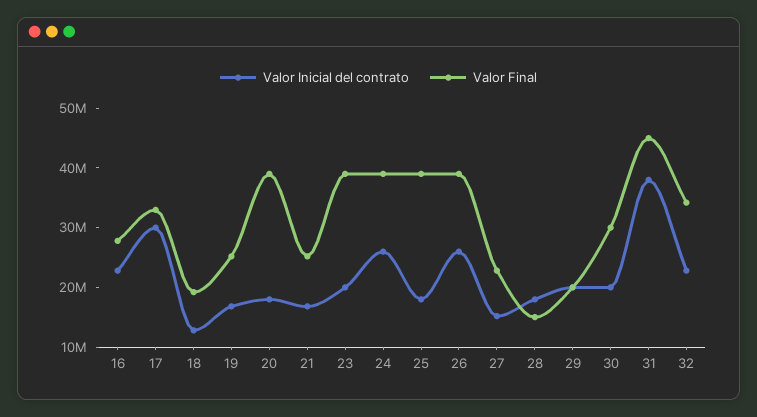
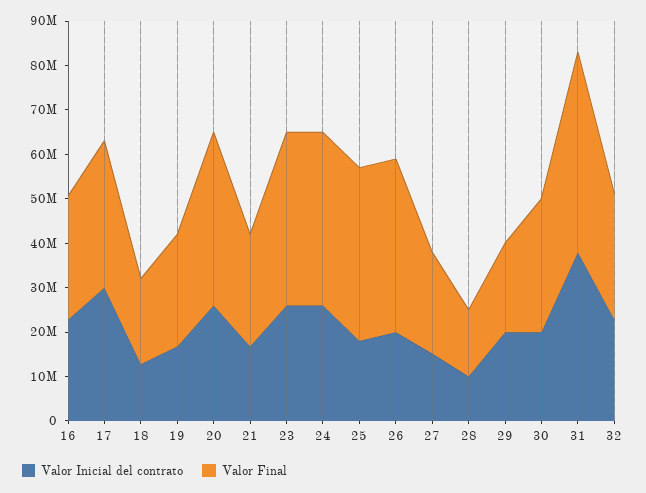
  {
    "Valor Inicial del contrato": {
      "16": 22000000,
      "17": 30000000,
      "18": 12000000,
      "19": 16000000,
-     "20": 18000000,
+     "20": 26000000,
      "21": 16000000,
-     "23": 20000000,
+     "23": 26000000,
      "24": 26000000,
      "25": 18000000,
-     "26": 26000000,
+     "26": 20000000,
      "27": 16000000,
-     "28": 18000000,
+     "28": 10000000,
      "29": 20000000,
      "30": 20000000,
      "31": 38000000,
      "32": 22000000
    },
    "Valor Final": {
      "16": 28000000,
      "17": 34000000,
      "18": 20000000,
      "19": 26000000,
      "20": 40000000,
      "21": 26000000,
      "23": 40000000,
      "24": 40000000,
      "25": 40000000,
      "26": 40000000,
      "27": 22000000,
      "28": 16000000,
      "29": 20000000,
      "30": 30000000,
      "31": 46000000,
-     "32": 34000000
+     "32": 28000000
    }
  }

